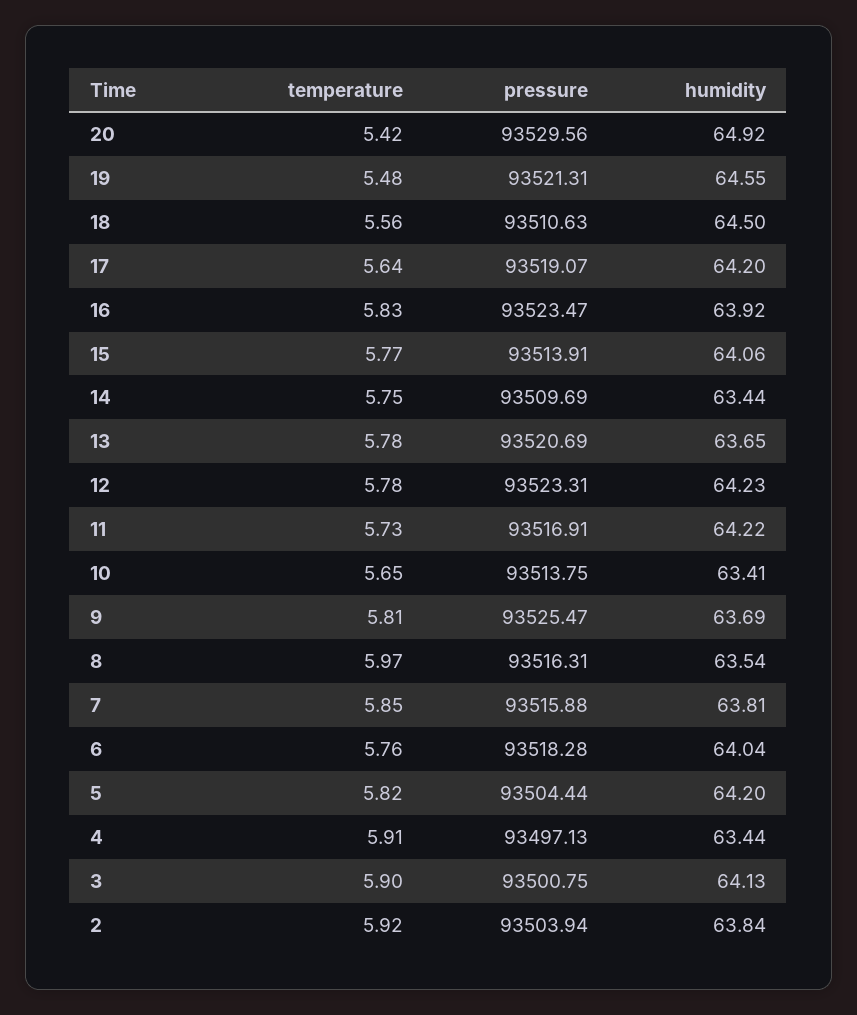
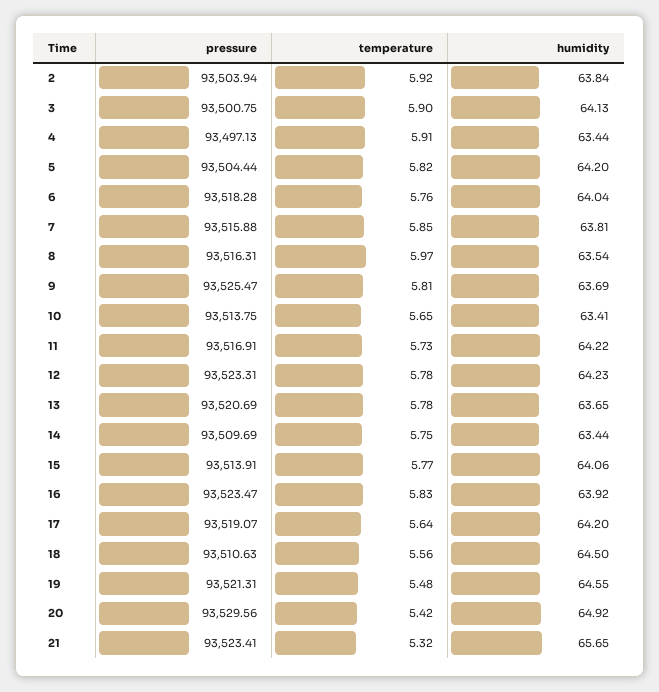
  {
    "temperature": {
      "20": 5.42,
      "19": 5.48,
      "18": 5.56,
      "17": 5.64,
      "16": 5.83,
      "15": 5.77,
      "14": 5.75,
      "13": 5.78,
      "12": 5.78,
      "11": 5.73,
      "10": 5.65,
      "9": 5.81,
      "8": 5.97,
      "7": 5.85,
      "6": 5.76,
      "5": 5.82,
      "4": 5.91,
      "3": 5.9,
-     "2": 5.92
+     "2": 5.92,
+     "21": 5.32
    },
    "pressure": {
      "20": 93529.56,
      "19": 93521.31,
      "18": 93510.63,
      "17": 93519.07,
      "16": 93523.47,
      "15": 93513.91,
      "14": 93509.69,
      "13": 93520.69,
      "12": 93523.31,
      "11": 93516.91,
      "10": 93513.75,
      "9": 93525.47,
      "8": 93516.31,
      "7": 93515.88,
      "6": 93518.28,
      "5": 93504.44,
      "4": 93497.13,
      "3": 93500.75,
-     "2": 93503.94
+     "2": 93503.94,
+     "21": 93523.41
    },
    "humidity": {
      "20": 64.92,
      "19": 64.55,
      "18": 64.5,
      "17": 64.2,
      "16": 63.92,
      "15": 64.06,
      "14": 63.44,
      "13": 63.65,
      "12": 64.23,
      "11": 64.22,
      "10": 63.41,
      "9": 63.69,
      "8": 63.54,
      "7": 63.81,
      "6": 64.04,
      "5": 64.2,
      "4": 63.44,
      "3": 64.13,
-     "2": 63.84
+     "2": 63.84,
+     "21": 65.65
    }
  }

